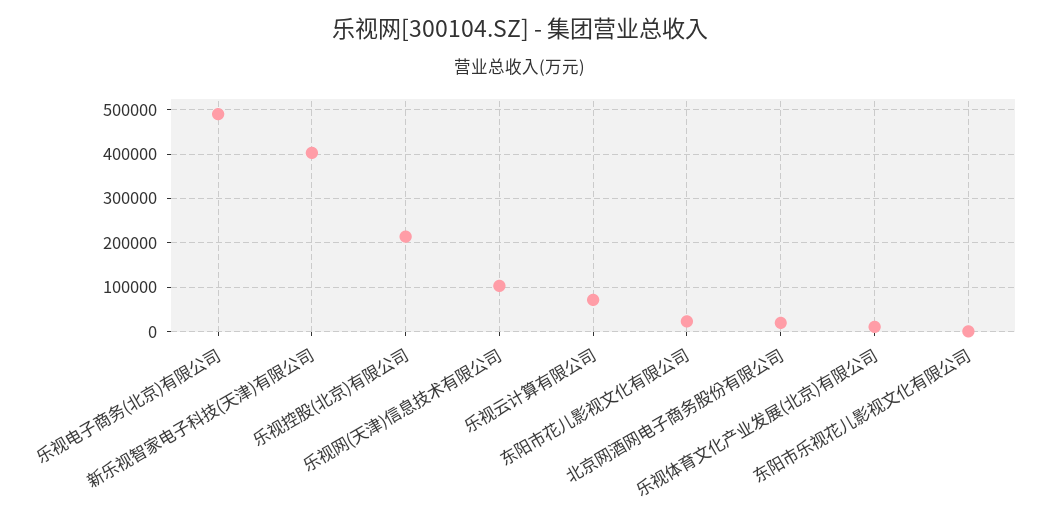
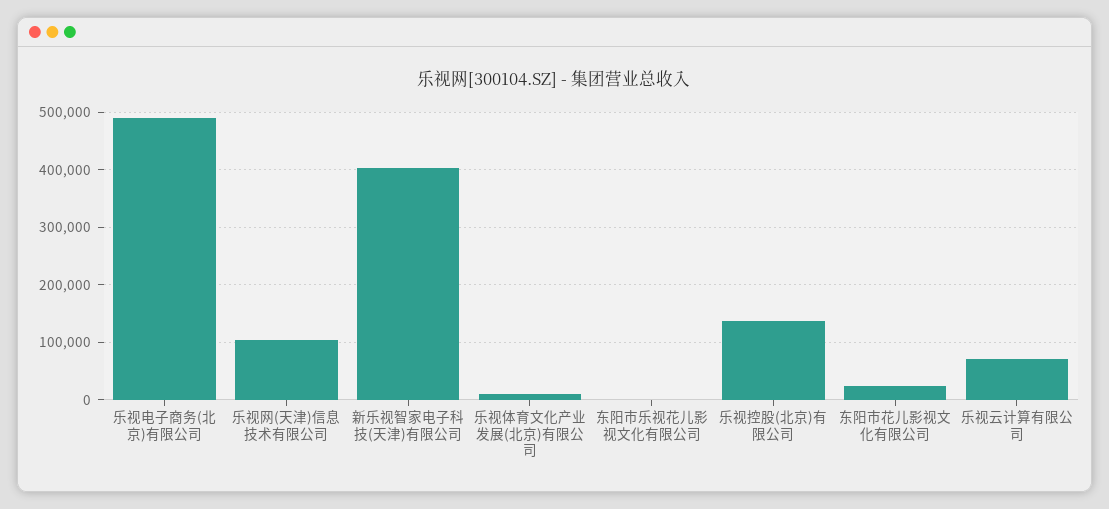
  {
    "乐视电子商务(北京)有限公司": 480000,
    "新乐视智家电子科技(天津)有限公司": 400000,
-   "乐视控股(北京)有限公司": 220000,
+   "乐视控股(北京)有限公司": 140000,
    "乐视网(天津)信息技术有限公司": 100000,
    "乐视云计算有限公司": 80000,
    "东阳市花儿影视文化有限公司": 20000,
-   "北京网酒网电子商务股份有限公司": 20000,
    "乐视体育文化产业发展(北京)有限公司": 20000,
    "东阳市乐视花儿影视文化有限公司": 0
  }

